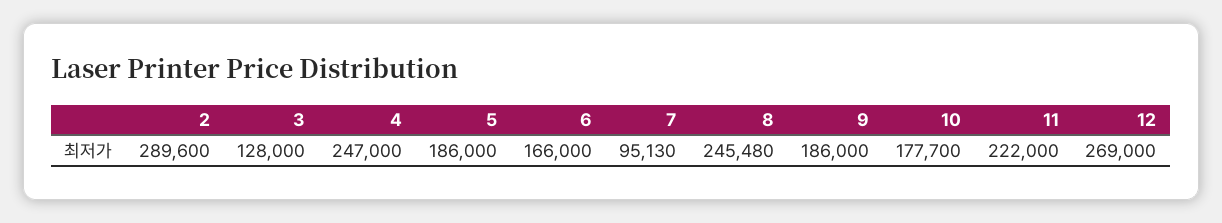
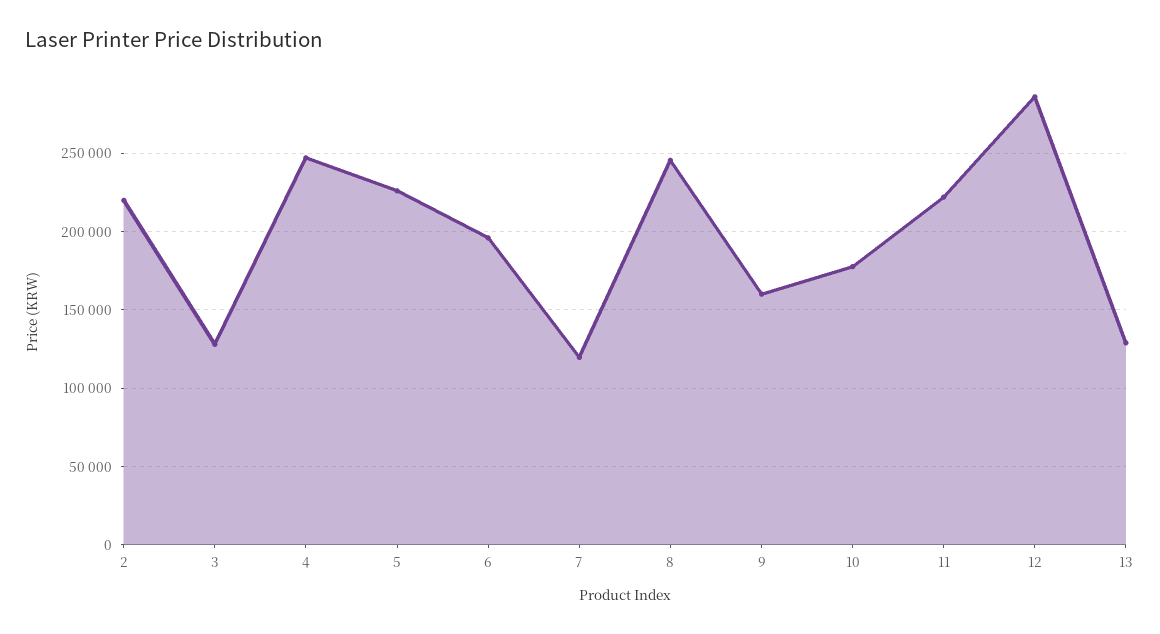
  {
-   "2": 289600,
+   "2": 220000,
    "3": 128000,
    "4": 247000,
-   "5": 186000,
+   "5": 225000,
-   "6": 166000,
+   "6": 195000,
-   "7": 95130,
+   "7": 120000,
    "8": 245480,
-   "9": 186000,
+   "9": 160000,
    "10": 177700,
    "11": 222000,
-   "12": 269000
+   "12": 285000,
+   "13": 130000
  }

